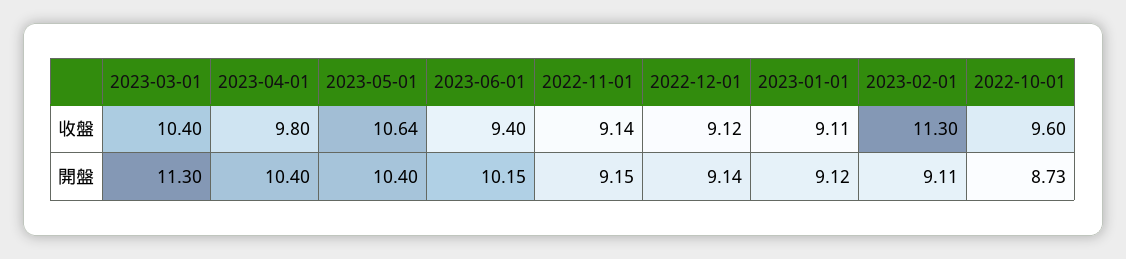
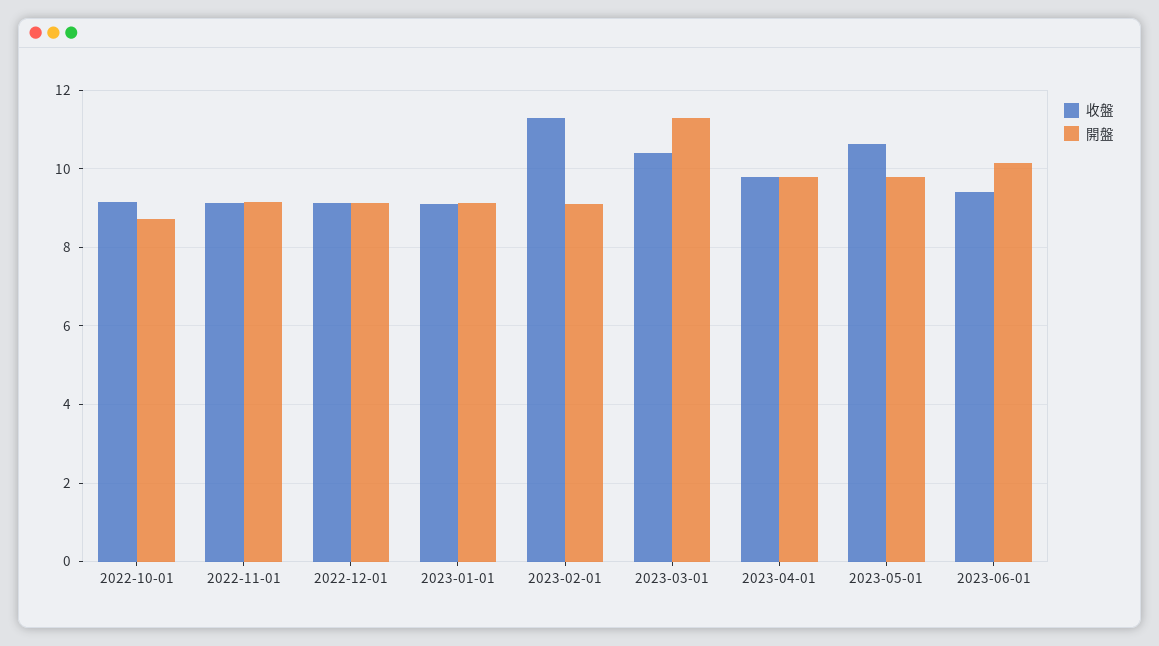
  {
    "收盤": {
      "2023-03-01": 10.4,
      "2023-04-01": 9.8,
      "2023-05-01": 10.64,
      "2023-06-01": 9.4,
      "2022-11-01": 9.14,
      "2022-12-01": 9.12,
      "2023-01-01": 9.11,
      "2023-02-01": 11.3,
-     "2022-10-01": 9.6
+     "2022-10-01": 9.2
    },
    "開盤": {
      "2023-03-01": 11.3,
-     "2023-04-01": 10.4,
+     "2023-04-01": 9.8,
-     "2023-05-01": 10.4,
+     "2023-05-01": 9.8,
      "2023-06-01": 10.15,
      "2022-11-01": 9.15,
      "2022-12-01": 9.14,
      "2023-01-01": 9.12,
      "2023-02-01": 9.11,
      "2022-10-01": 8.73
    }
  }

